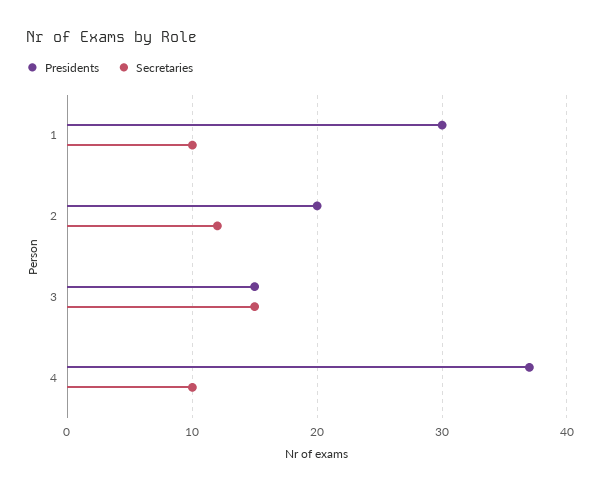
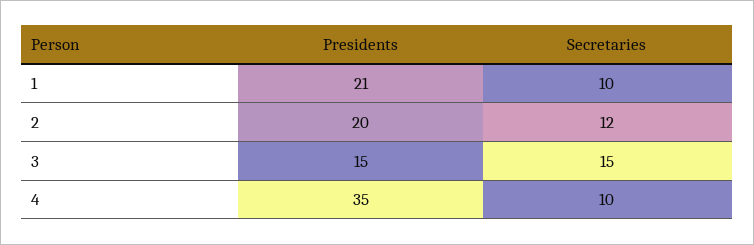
  {
    "Presidents": {
-     "1": 30,
+     "1": 21,
      "2": 20,
      "3": 15,
-     "4": 37
+     "4": 35
    },
    "Secretaries": {
      "1": 10,
      "2": 12,
      "3": 15,
      "4": 10
    }
  }

